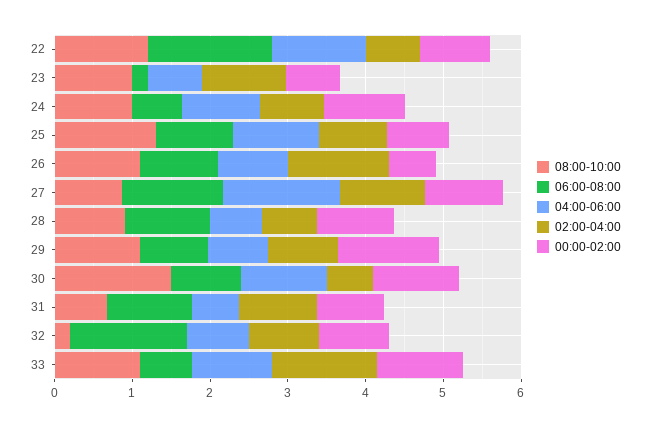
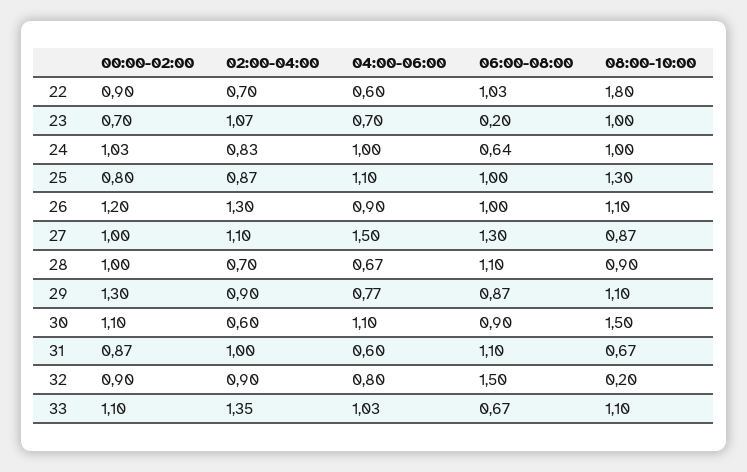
  {
    "08:00-10:00": {
-     "22": 1.2,
+     "22": 1.8,
      "23": 1,
      "24": 1,
      "25": 1.3,
      "26": 1.1,
      "27": 0.87,
      "28": 0.9,
      "29": 1.1,
      "30": 1.5,
      "31": 0.67,
      "32": 0.2,
      "33": 1.1
    },
    "06:00-08:00": {
-     "22": 1.6,
+     "22": 1.03,
      "23": 0.2,
      "24": 0.64,
      "25": 1,
      "26": 1,
      "27": 1.3,
      "28": 1.1,
      "29": 0.87,
      "30": 0.9,
      "31": 1.1,
      "32": 1.5,
      "33": 0.67
    },
    "04:00-06:00": {
-     "22": 1.2,
+     "22": 0.6,
      "23": 0.7,
      "24": 1,
      "25": 1.1,
      "26": 0.9,
      "27": 1.5,
      "28": 0.67,
      "29": 0.77,
      "30": 1.1,
      "31": 0.6,
      "32": 0.8,
      "33": 1.03
    },
    "02:00-04:00": {
      "22": 0.7,
      "23": 1.07,
      "24": 0.83,
      "25": 0.87,
      "26": 1.3,
      "27": 1.1,
      "28": 0.7,
      "29": 0.9,
      "30": 0.6,
      "31": 1,
      "32": 0.9,
      "33": 1.35
    },
    "00:00-02:00": {
      "22": 0.9,
      "23": 0.7,
      "24": 1.03,
      "25": 0.8,
-     "26": 0.6,
+     "26": 1.2,
      "27": 1,
      "28": 1,
      "29": 1.3,
      "30": 1.1,
      "31": 0.87,
      "32": 0.9,
      "33": 1.1
    }
  }

